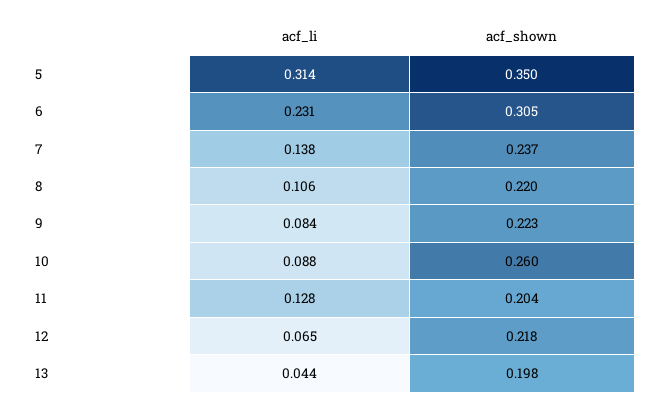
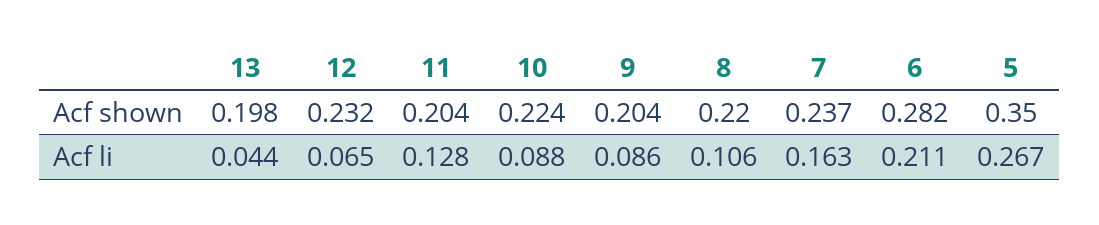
  {
    "acf_li": {
-     "5": 0.314,
+     "5": 0.267,
-     "6": 0.231,
+     "6": 0.211,
-     "7": 0.138,
+     "7": 0.163,
      "8": 0.106,
-     "9": 0.084,
+     "9": 0.086,
      "10": 0.088,
      "11": 0.128,
      "12": 0.065,
      "13": 0.044
    },
    "acf_shown": {
      "5": 0.35,
-     "6": 0.305,
+     "6": 0.282,
      "7": 0.237,
      "8": 0.22,
-     "9": 0.223,
+     "9": 0.204,
-     "10": 0.26,
+     "10": 0.224,
      "11": 0.204,
-     "12": 0.218,
+     "12": 0.232,
      "13": 0.198
    }
  }

